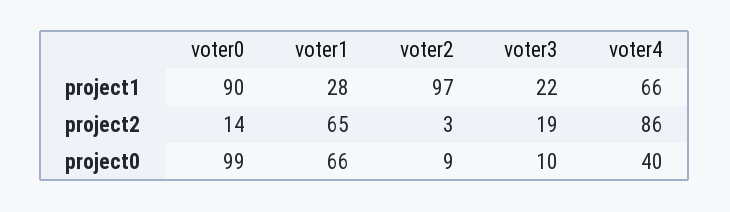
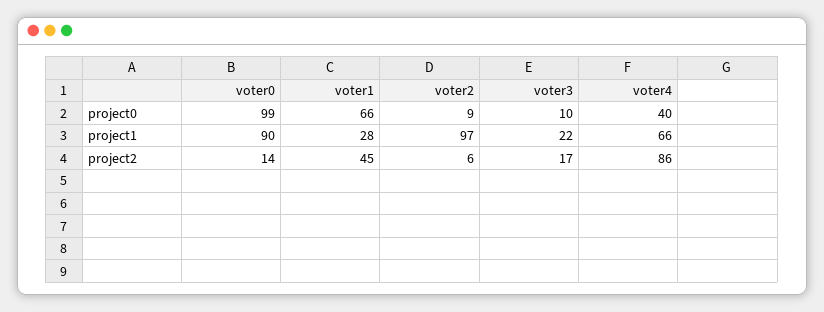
  {
    "voter0": {
      "project1": 90,
      "project2": 14,
      "project0": 99
    },
    "voter1": {
      "project1": 28,
-     "project2": 65,
+     "project2": 45,
      "project0": 66
    },
    "voter2": {
      "project1": 97,
-     "project2": 3,
+     "project2": 6,
      "project0": 9
    },
    "voter3": {
      "project1": 22,
-     "project2": 19,
+     "project2": 17,
      "project0": 10
    },
    "voter4": {
      "project1": 66,
      "project2": 86,
      "project0": 40
    }
  }

